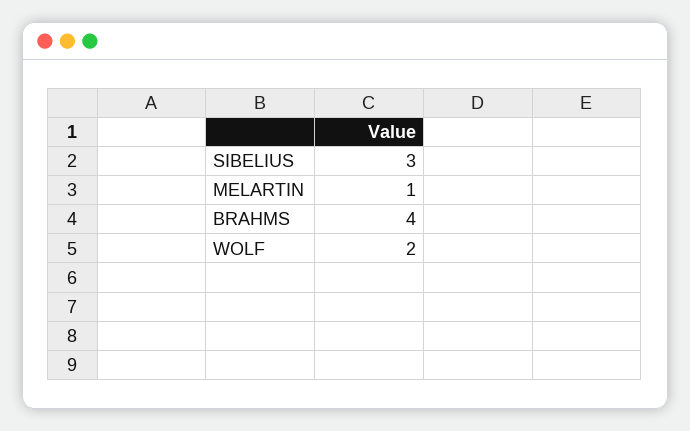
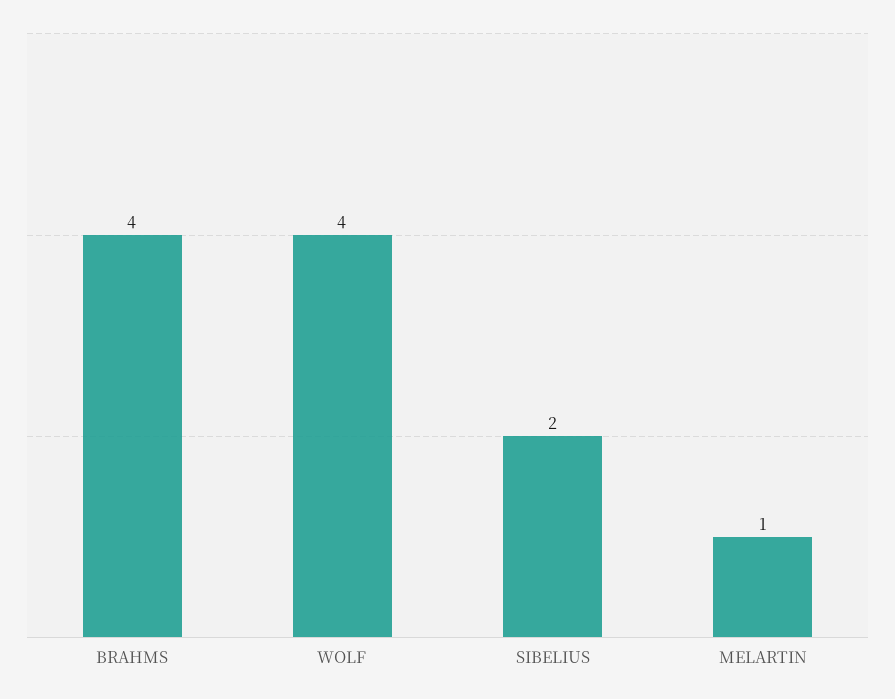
  {
-   "SIBELIUS": 3,
+   "SIBELIUS": 2,
    "MELARTIN": 1,
    "BRAHMS": 4,
-   "WOLF": 2
+   "WOLF": 4
  }

